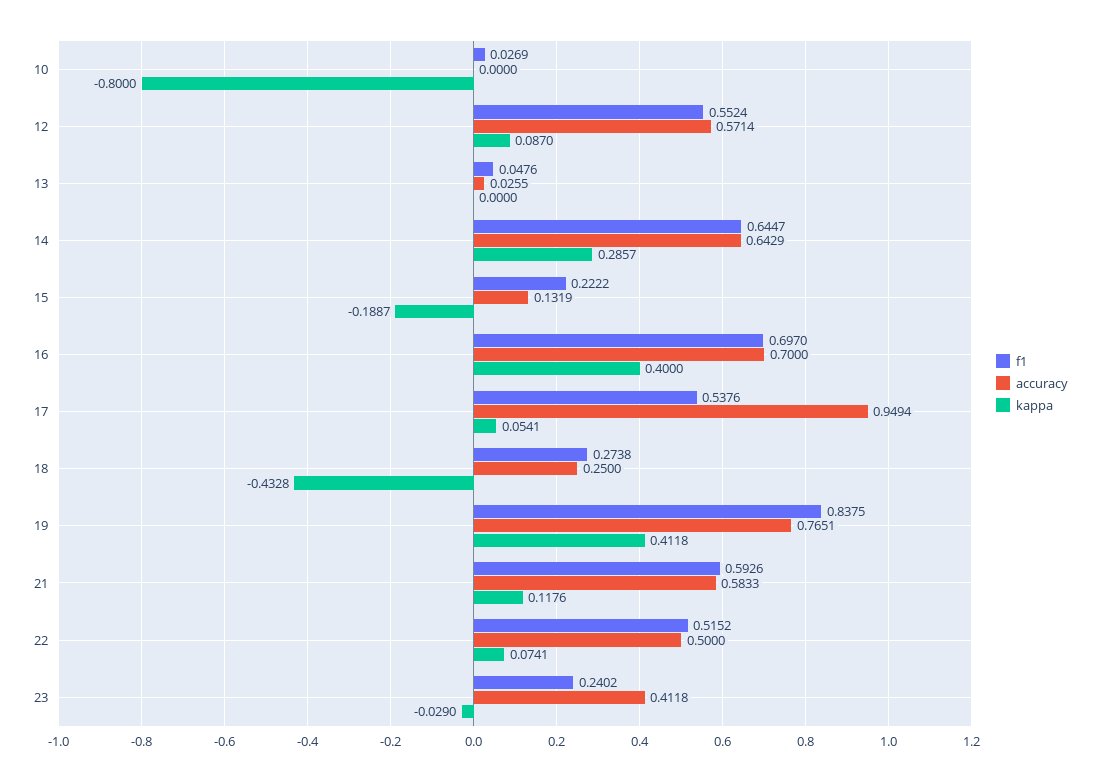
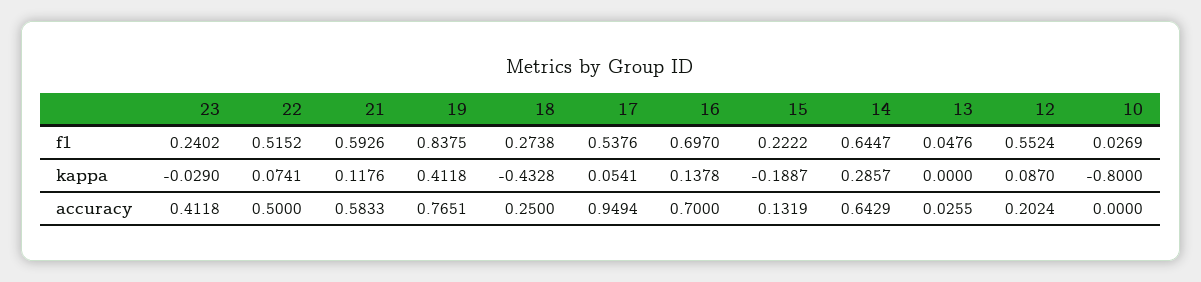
  {
    "f1": {
      "10": 0.0269,
      "12": 0.5524,
      "13": 0.0476,
      "14": 0.6447,
      "15": 0.2222,
      "16": 0.697,
      "17": 0.5376,
      "18": 0.2738,
      "19": 0.8375,
      "21": 0.5926,
      "22": 0.5152,
      "23": 0.2402
    },
    "accuracy": {
      "10": 0,
-     "12": 0.5714,
+     "12": 0.2024,
      "13": 0.0255,
      "14": 0.6429,
      "15": 0.1319,
      "16": 0.7,
      "17": 0.9494,
      "18": 0.25,
      "19": 0.7651,
      "21": 0.5833,
      "22": 0.5,
      "23": 0.4118
    },
    "kappa": {
      "10": -0.8,
      "12": 0.087,
      "13": 0,
      "14": 0.2857,
      "15": -0.1887,
-     "16": 0.4,
+     "16": 0.1378,
      "17": 0.0541,
      "18": -0.4328,
      "19": 0.4118,
      "21": 0.1176,
      "22": 0.0741,
      "23": -0.029
    }
  }

